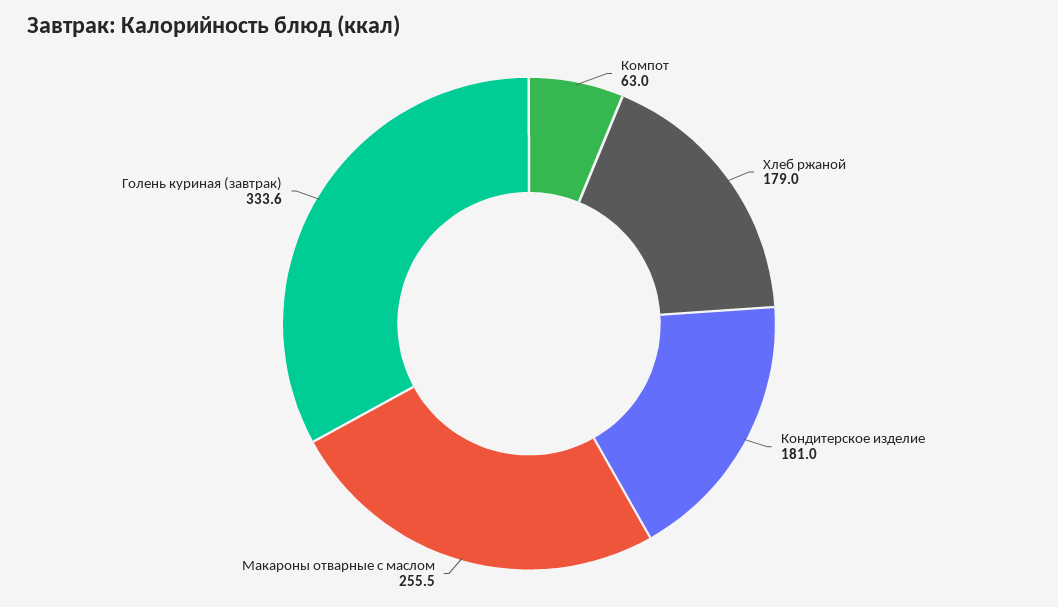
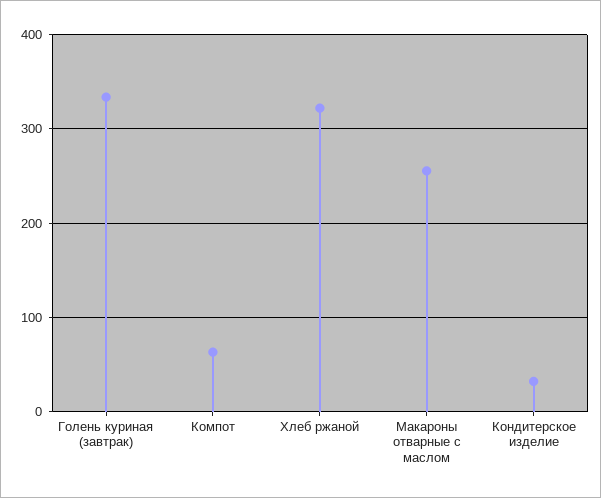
  {
    "Компот": 63,
-   "Хлеб ржаной": 179,
+   "Хлеб ржаной": 320,
-   "Кондитерское изделие": 181,
+   "Кондитерское изделие": 30,
    "Макароны отварные с маслом": 255.5,
    "Голень куриная (завтрак)": 333.6
  }

